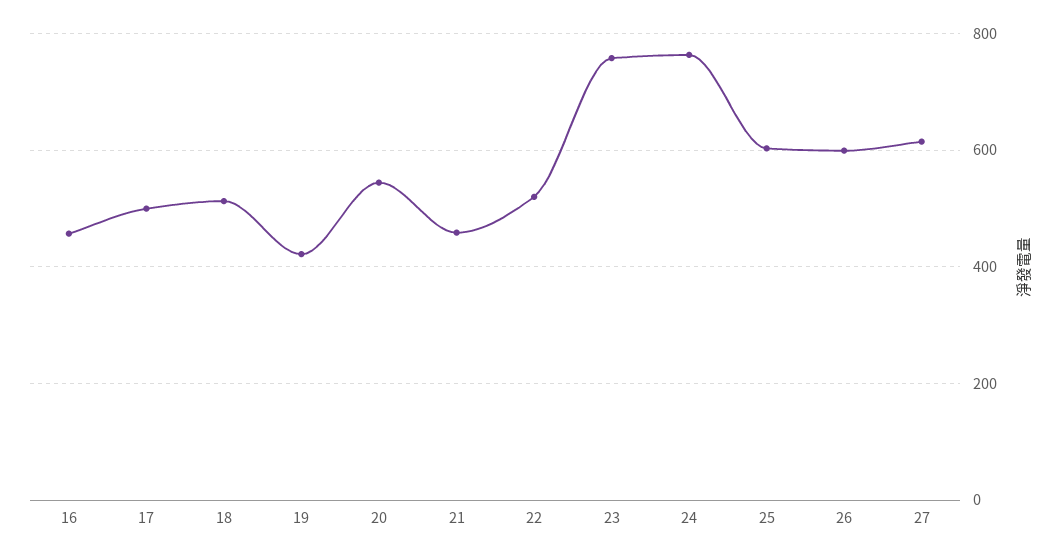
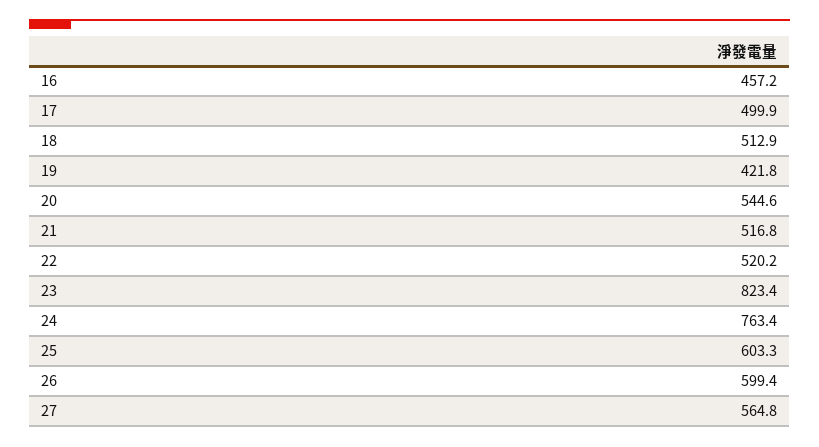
  {
    "16": 457.2,
    "17": 499.9,
    "18": 512.9,
    "19": 421.8,
    "20": 544.6,
-   "21": 460,
+   "21": 516.8,
    "22": 520.2,
-   "23": 760,
+   "23": 823.4,
    "24": 763.4,
    "25": 603.3,
    "26": 599.4,
-   "27": 620
+   "27": 564.8
  }

